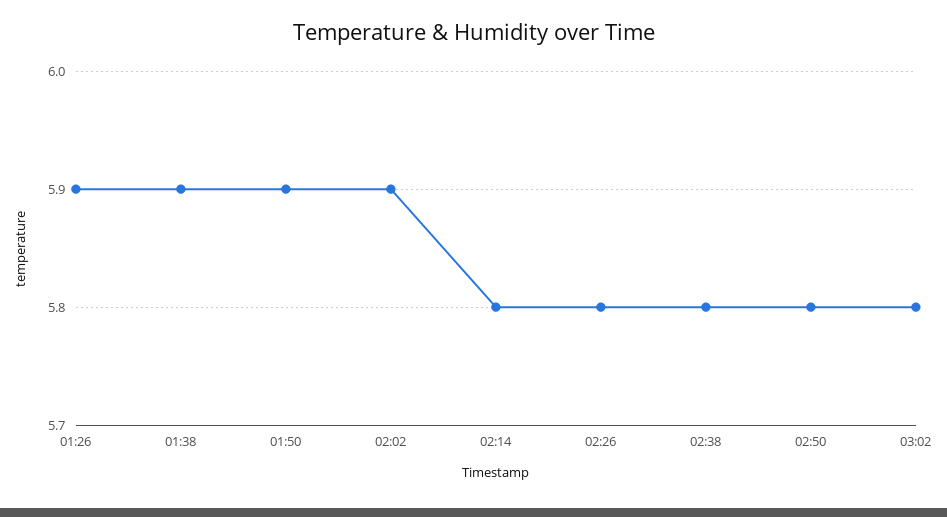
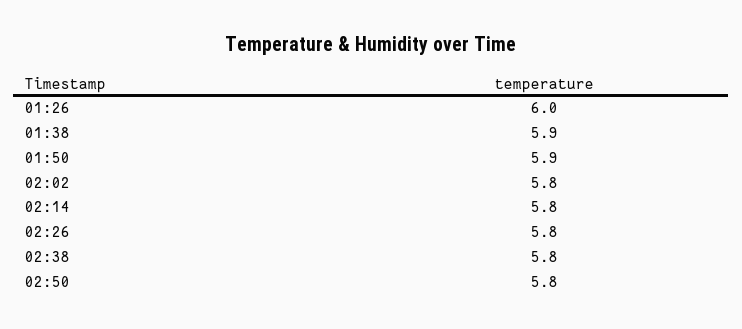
  {
-   "01:26": 5.9,
+   "01:26": 6,
    "01:38": 5.9,
    "01:50": 5.9,
-   "02:02": 5.9,
+   "02:02": 5.8,
    "02:14": 5.8,
    "02:26": 5.8,
    "02:38": 5.8,
-   "02:50": 5.8,
+   "02:50": 5.8
-   "03:02": 5.8
  }

